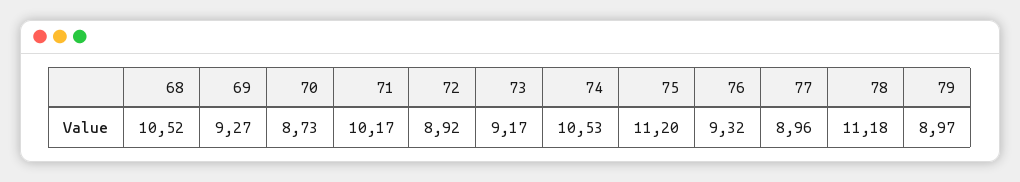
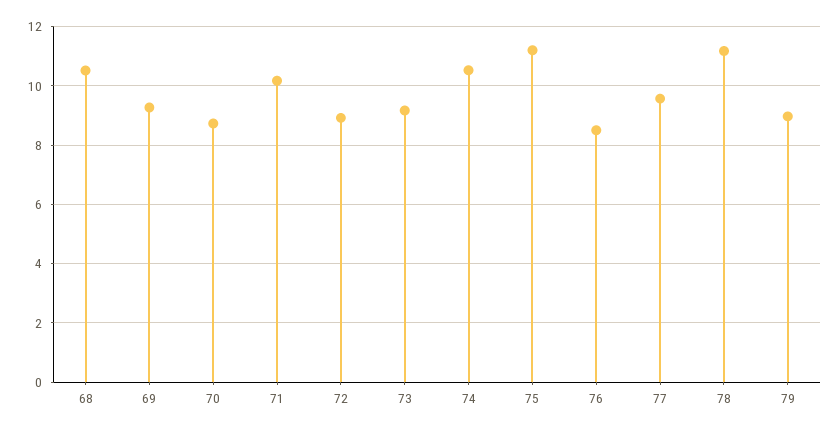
  {
    "68": 10.52,
    "69": 9.27,
    "70": 8.73,
    "71": 10.17,
    "72": 8.92,
    "73": 9.17,
    "74": 10.53,
    "75": 11.2,
-   "76": 9.32,
+   "76": 8.5,
-   "77": 8.96,
+   "77": 9.5,
    "78": 11.18,
    "79": 8.97
  }

